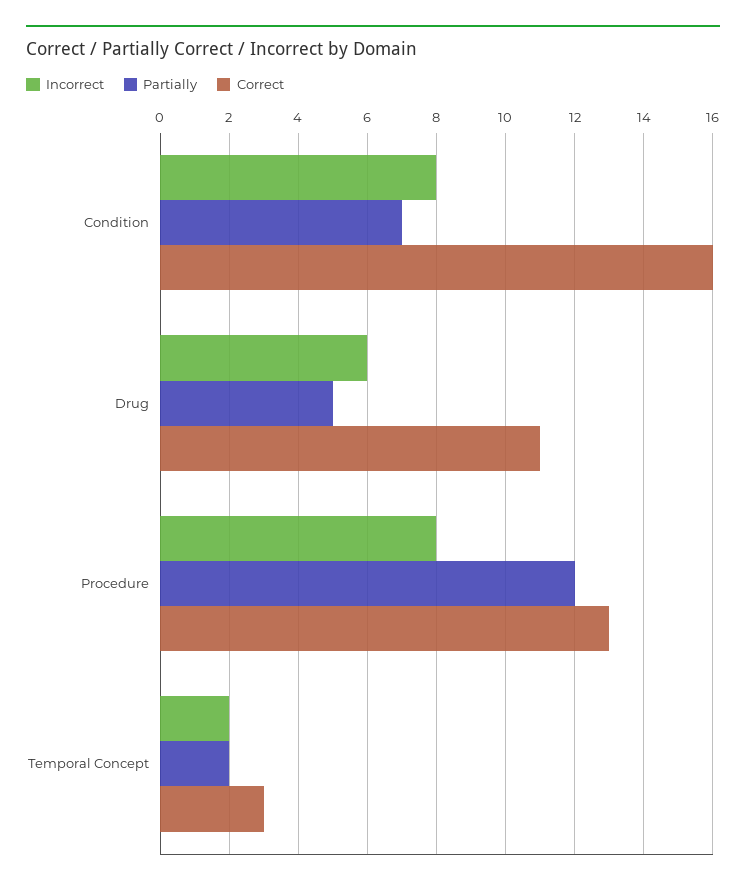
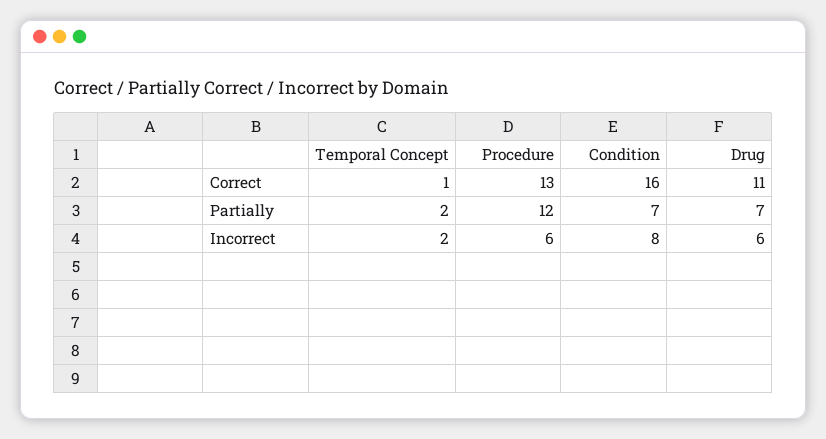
  {
    "Incorrect": {
      "Condition": 8,
      "Drug": 6,
-     "Procedure": 8,
+     "Procedure": 6,
      "Temporal Concept": 2
    },
    "Partially": {
      "Condition": 7,
-     "Drug": 5,
+     "Drug": 7,
      "Procedure": 12,
      "Temporal Concept": 2
    },
    "Correct": {
      "Condition": 16,
      "Drug": 11,
      "Procedure": 13,
-     "Temporal Concept": 3
+     "Temporal Concept": 1
    }
  }

